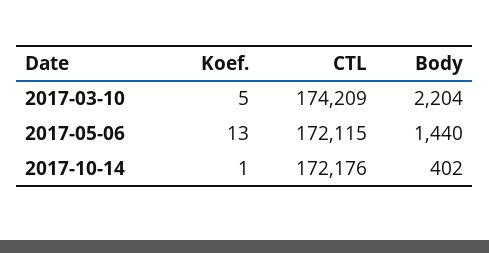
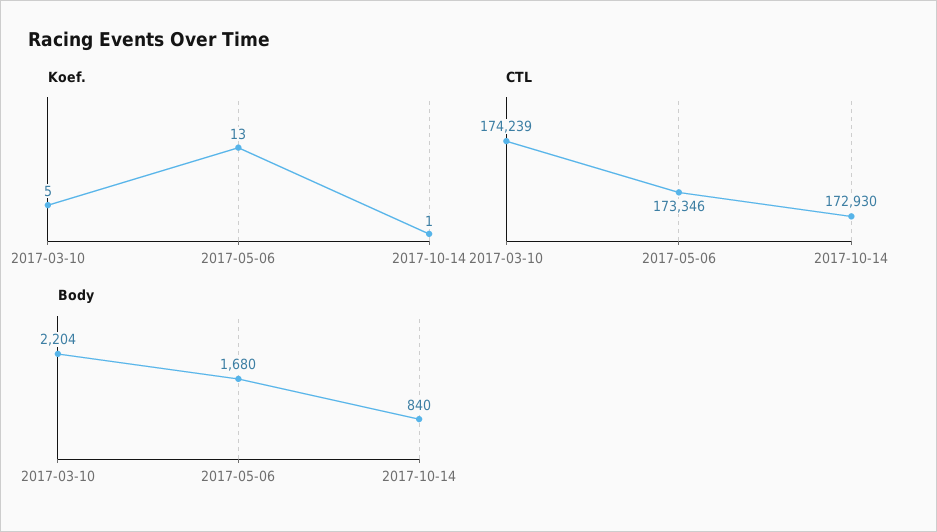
  {
    "Koef.": {
      "2017-03-10": 5,
      "2017-05-06": 13,
      "2017-10-14": 1
    },
    "CTL": {
-     "2017-03-10": 174209,
+     "2017-03-10": 174239,
-     "2017-05-06": 172115,
+     "2017-05-06": 173346,
-     "2017-10-14": 172176
+     "2017-10-14": 172930
    },
    "Body": {
      "2017-03-10": 2204,
-     "2017-05-06": 1440,
+     "2017-05-06": 1680,
-     "2017-10-14": 402
+     "2017-10-14": 840
    }
  }

